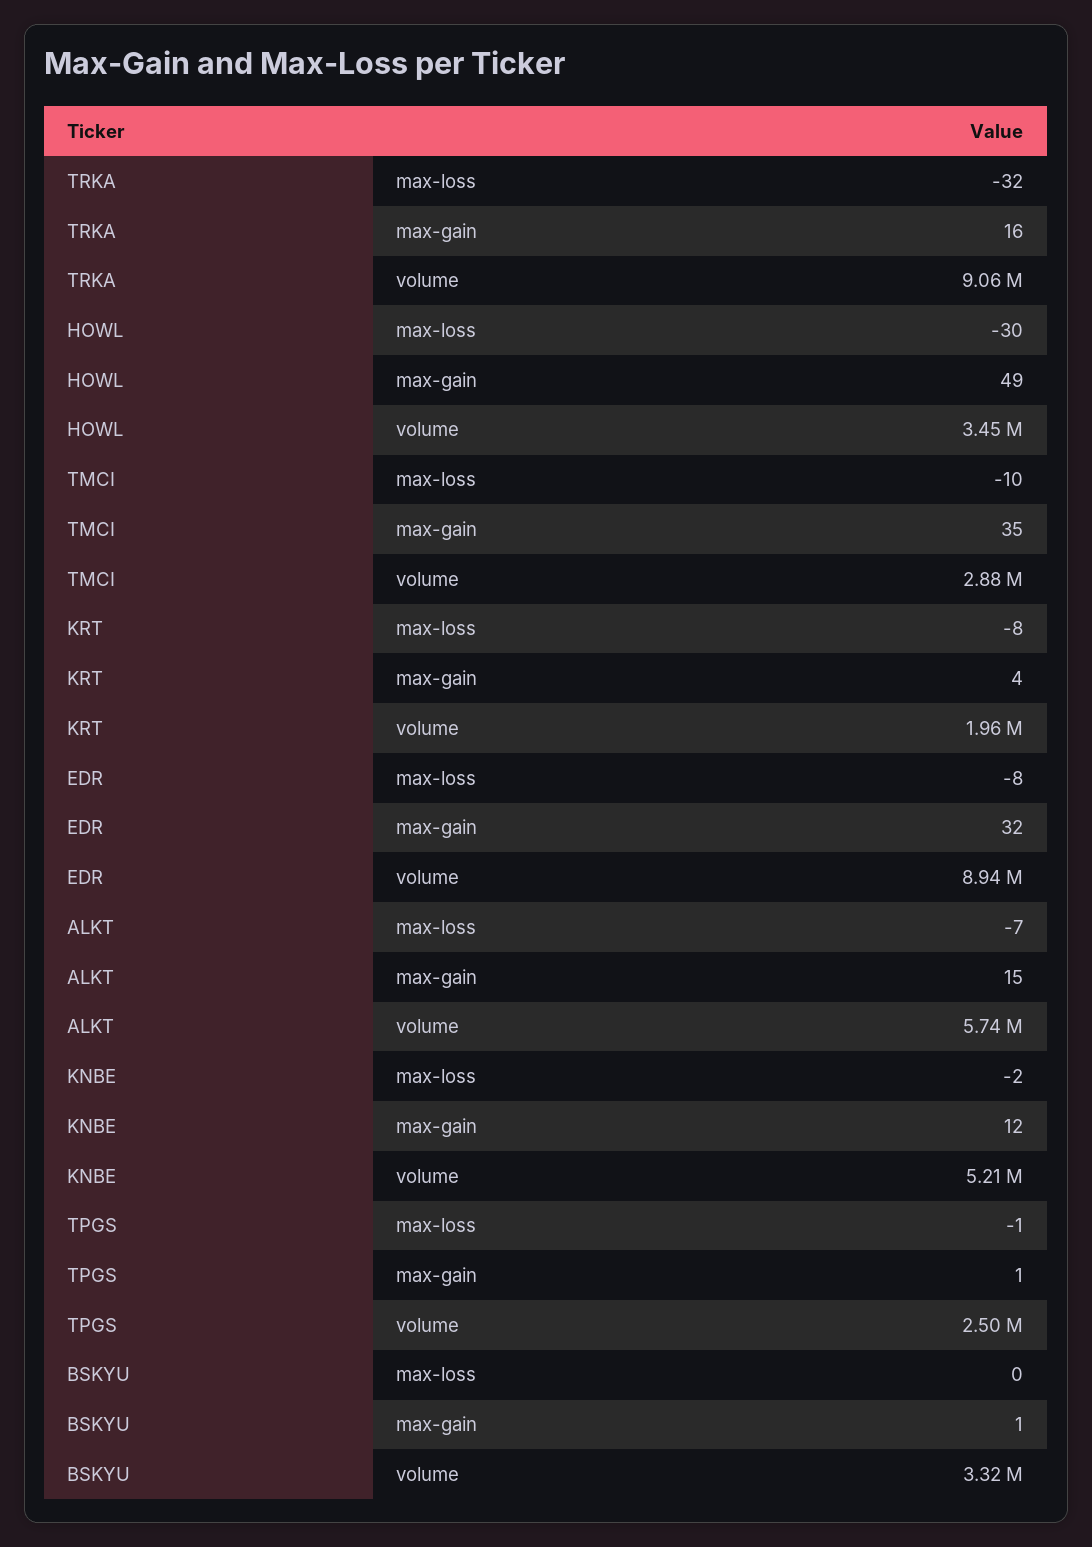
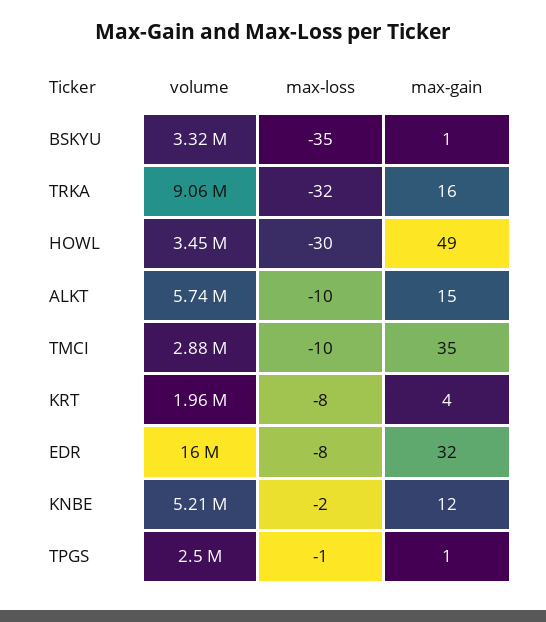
  {
    "TRKA": {
      "max-loss": -32,
      "max-gain": 16,
      "volume": 9060000
    },
    "HOWL": {
      "max-loss": -30,
      "max-gain": 49,
      "volume": 3450000
    },
    "TMCI": {
      "max-loss": -10,
      "max-gain": 35,
      "volume": 2880000
    },
    "KRT": {
      "max-loss": -8,
      "max-gain": 4,
      "volume": 1960000
    },
    "EDR": {
      "max-loss": -8,
      "max-gain": 32,
-     "volume": 8940000
+     "volume": 16000000
    },
    "ALKT": {
-     "max-loss": -7,
+     "max-loss": -10,
      "max-gain": 15,
      "volume": 5740000
    },
    "KNBE": {
      "max-loss": -2,
      "max-gain": 12,
      "volume": 5210000
    },
    "TPGS": {
      "max-loss": -1,
      "max-gain": 1,
      "volume": 2500000
    },
    "BSKYU": {
-     "max-loss": 0,
+     "max-loss": -35,
      "max-gain": 1,
      "volume": 3320000
    }
  }

